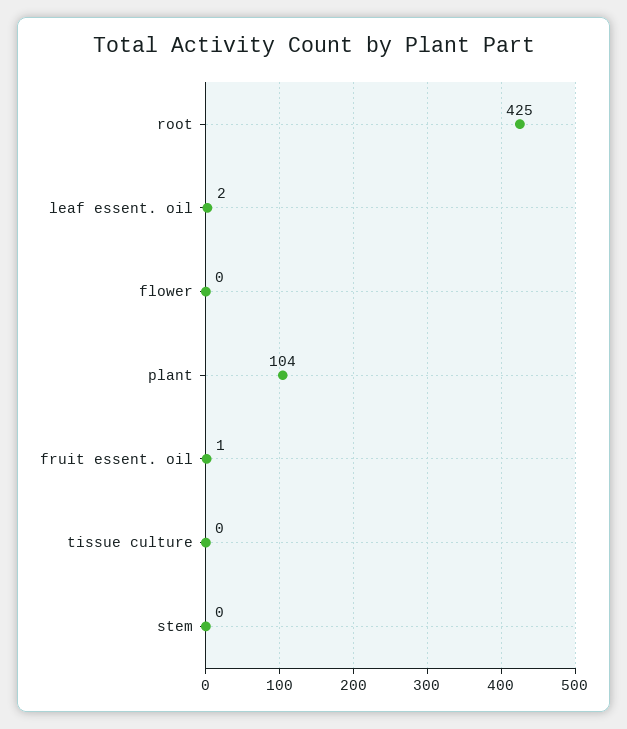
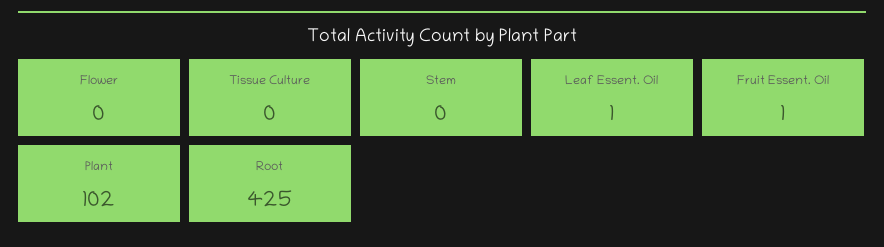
  {
    "root": 425,
-   "leaf essent. oil": 2,
+   "leaf essent. oil": 1,
    "flower": 0,
-   "plant": 104,
+   "plant": 102,
    "fruit essent. oil": 1,
    "tissue culture": 0,
    "stem": 0
  }

